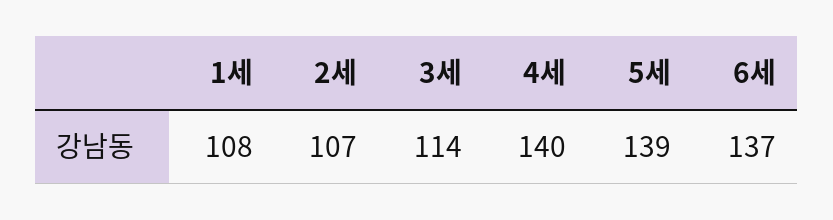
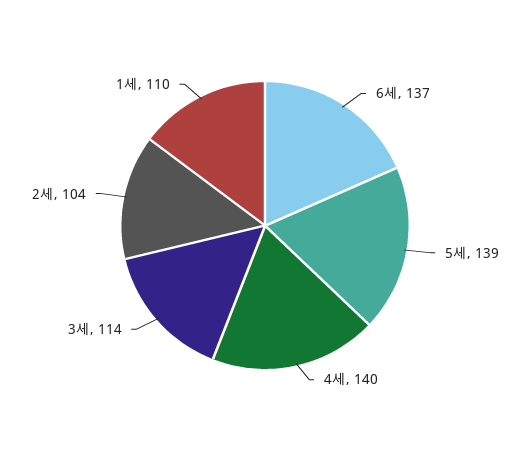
  {
-   "1세": 108,
+   "1세": 110,
-   "2세": 107,
+   "2세": 104,
    "3세": 114,
    "4세": 140,
    "5세": 139,
    "6세": 137
  }

